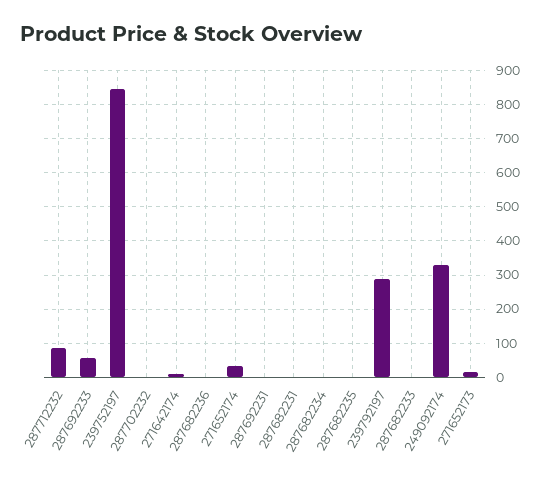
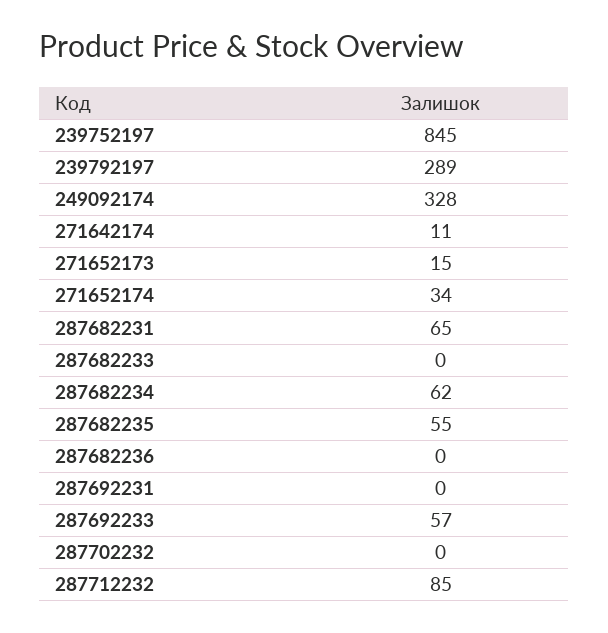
  {
    "287712232": 85,
    "287692233": 57,
    "239752197": 845,
    "287702232": 0,
    "271642174": 11,
    "287682236": 0,
    "271652174": 34,
    "287692231": 0,
-   "287682231": 0,
+   "287682231": 65,
-   "287682234": 0,
+   "287682234": 62,
-   "287682235": 0,
+   "287682235": 55,
    "239792197": 289,
    "287682233": 0,
    "249092174": 328,
    "271652173": 15
  }

